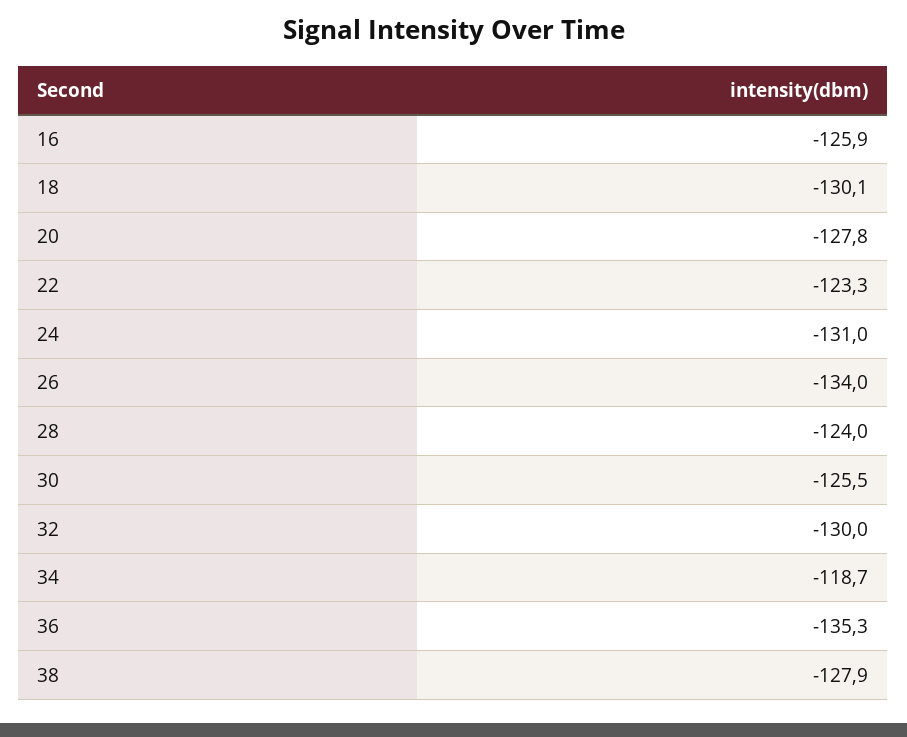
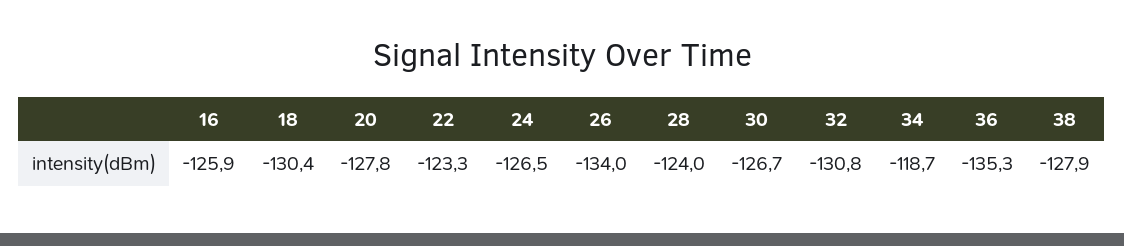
  {
    "16": -125.9,
-   "18": -130.1,
+   "18": -130.4,
    "20": -127.8,
    "22": -123.3,
-   "24": -131,
+   "24": -126.5,
    "26": -134,
    "28": -124,
-   "30": -125.5,
+   "30": -126.7,
-   "32": -130,
+   "32": -130.8,
    "34": -118.7,
    "36": -135.3,
    "38": -127.9
  }

